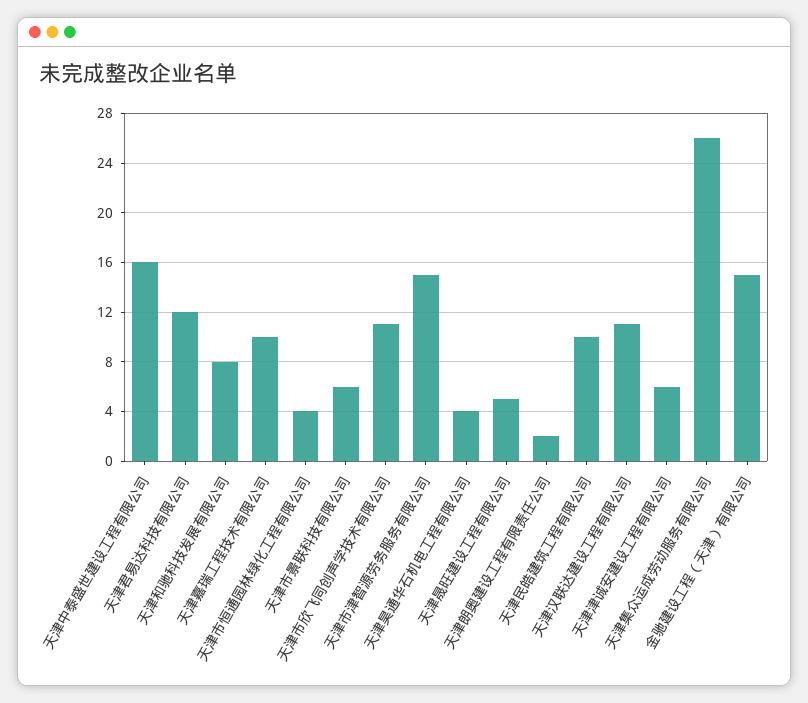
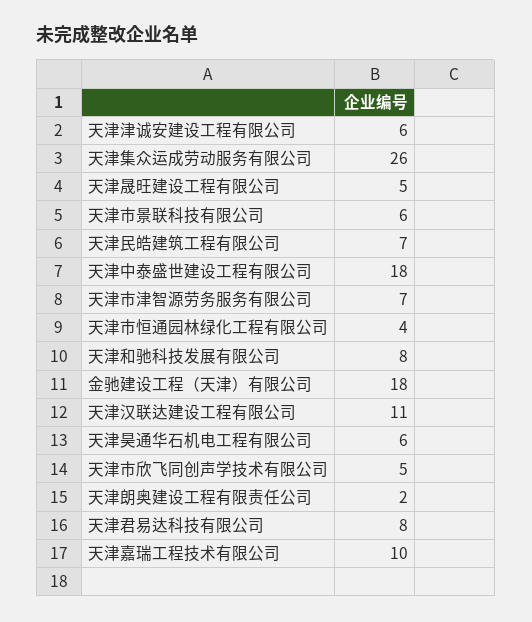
  {
-   "天津中泰盛世建设工程有限公司": 16,
+   "天津中泰盛世建设工程有限公司": 18,
-   "天津君易达科技有限公司": 12,
+   "天津君易达科技有限公司": 8,
    "天津和驰科技发展有限公司": 8,
    "天津嘉瑞工程技术有限公司": 10,
    "天津市恒通园林绿化工程有限公司": 4,
    "天津市景联科技有限公司": 6,
-   "天津市欣飞同创声学技术有限公司": 11,
+   "天津市欣飞同创声学技术有限公司": 5,
-   "天津市津智源劳务服务有限公司": 15,
+   "天津市津智源劳务服务有限公司": 7,
-   "天津昊通华石机电工程有限公司": 4,
+   "天津昊通华石机电工程有限公司": 6,
    "天津晟旺建设工程有限公司": 5,
    "天津朗奥建设工程有限责任公司": 2,
-   "天津民皓建筑工程有限公司": 10,
+   "天津民皓建筑工程有限公司": 7,
    "天津汉联达建设工程有限公司": 11,
    "天津津诚安建设工程有限公司": 6,
    "天津集众运成劳动服务有限公司": 26,
-   "金驰建设工程（天津）有限公司": 15
+   "金驰建设工程（天津）有限公司": 18
  }

